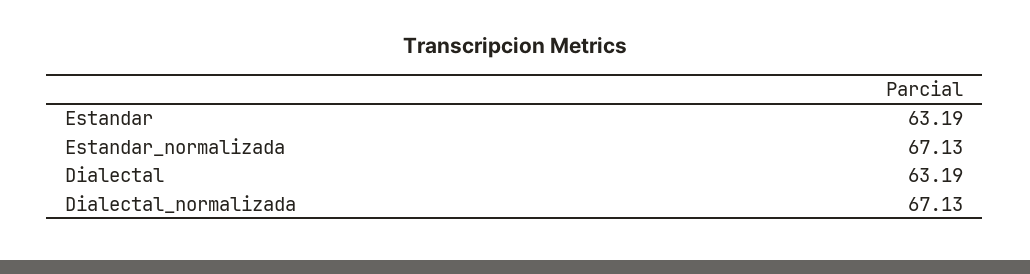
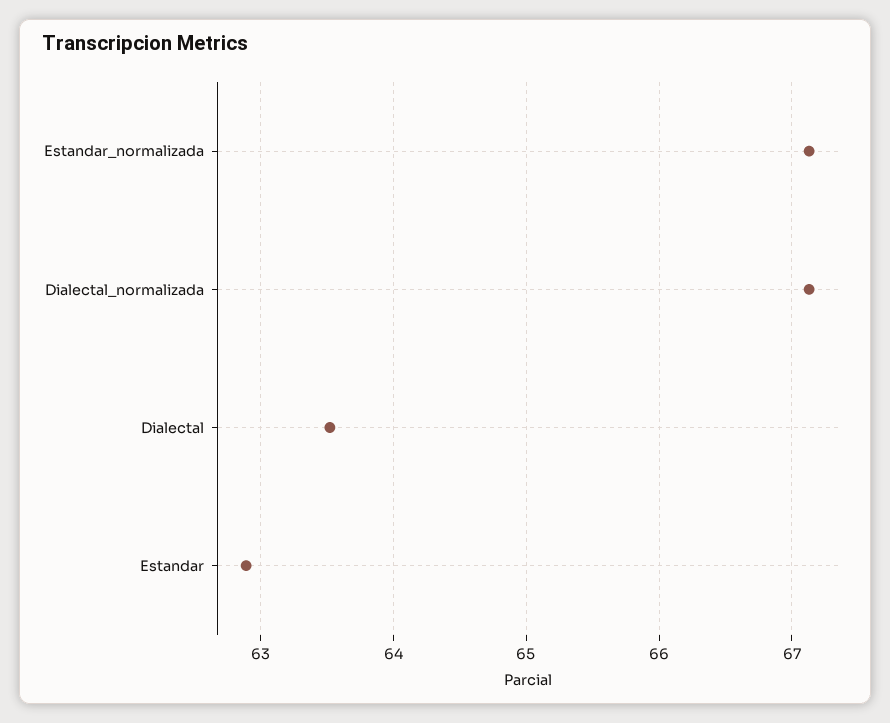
  {
-   "Estandar": 63.19,
+   "Estandar": 62.9,
    "Estandar_normalizada": 67.13,
-   "Dialectal": 63.19,
+   "Dialectal": 63.5,
    "Dialectal_normalizada": 67.13
  }

